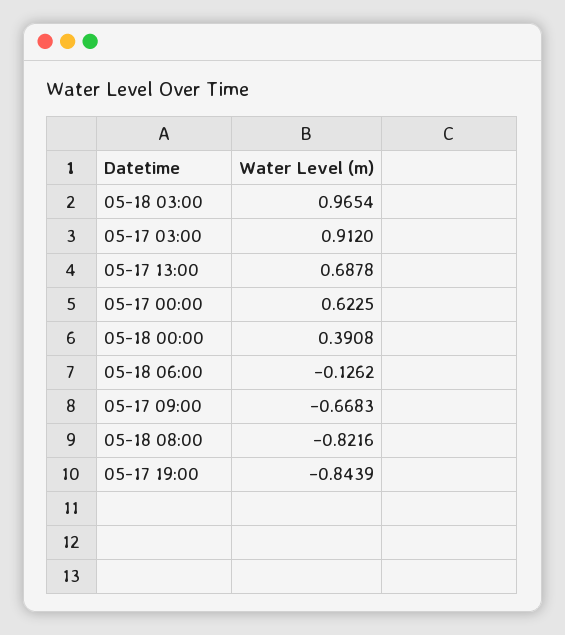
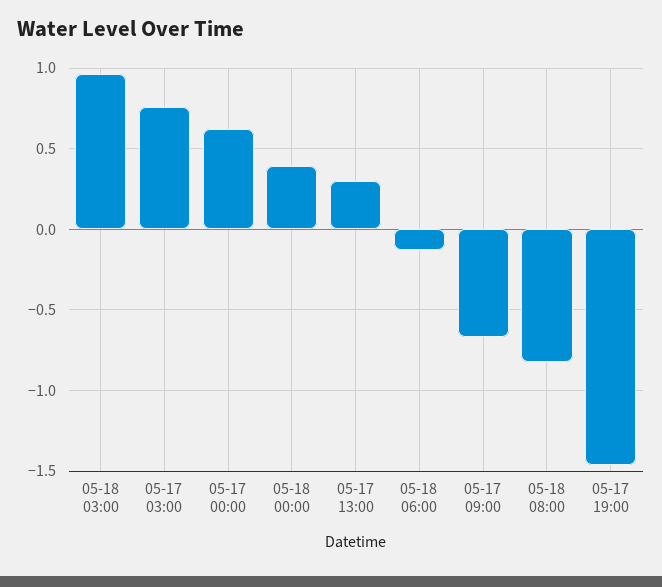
  {
    "05-18 03:00": 0.9654,
-   "05-17 03:00": 0.912,
+   "05-17 03:00": 0.75,
-   "05-17 13:00": 0.6878,
+   "05-17 13:00": 0.3,
    "05-17 00:00": 0.6225,
    "05-18 00:00": 0.3908,
    "05-18 06:00": -0.1262,
    "05-17 09:00": -0.6683,
    "05-18 08:00": -0.8216,
-   "05-17 19:00": -0.8439
+   "05-17 19:00": -1.45
  }

